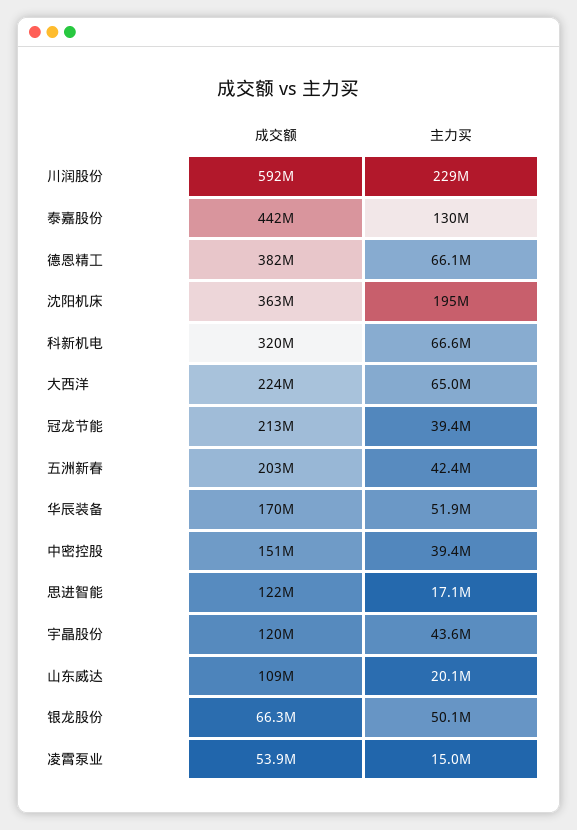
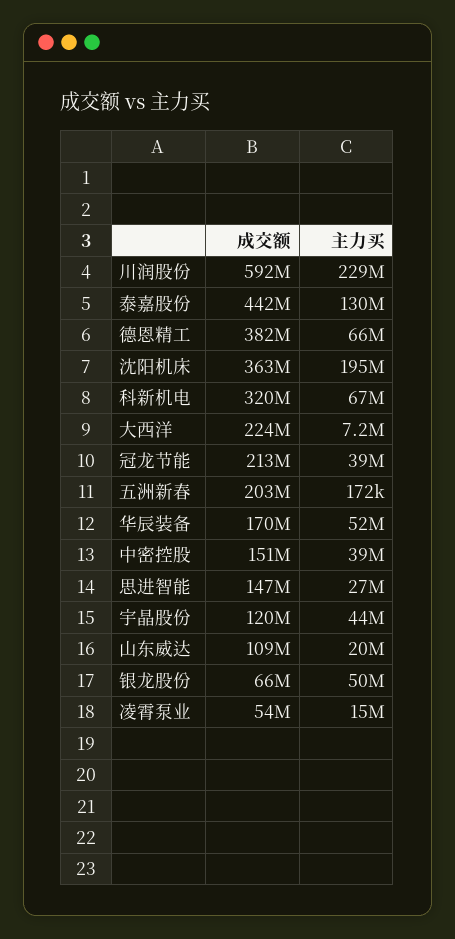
  {
    "成交额": {
      "川润股份": 592000000,
      "泰嘉股份": 442000000,
      "德恩精工": 382000000,
      "沈阳机床": 363000000,
      "科新机电": 320000000,
      "大西洋": 224000000,
      "冠龙节能": 213000000,
      "五洲新春": 203000000,
      "华辰装备": 170000000,
      "中密控股": 151000000,
-     "思进智能": 122000000,
+     "思进智能": 147000000,
      "宇晶股份": 120000000,
      "山东威达": 109000000,
      "银龙股份": 66300000,
      "凌霄泵业": 53900000
    },
    "主力买": {
      "川润股份": 229000000,
      "泰嘉股份": 130000000,
      "德恩精工": 66100000,
      "沈阳机床": 195000000,
      "科新机电": 66600000,
-     "大西洋": 65000000,
+     "大西洋": 7200000,
      "冠龙节能": 39400000,
-     "五洲新春": 42400000,
+     "五洲新春": 172000,
      "华辰装备": 51900000,
      "中密控股": 39400000,
-     "思进智能": 17100000,
+     "思进智能": 27000000,
      "宇晶股份": 43600000,
      "山东威达": 20100000,
      "银龙股份": 50100000,
      "凌霄泵业": 15000000
    }
  }

